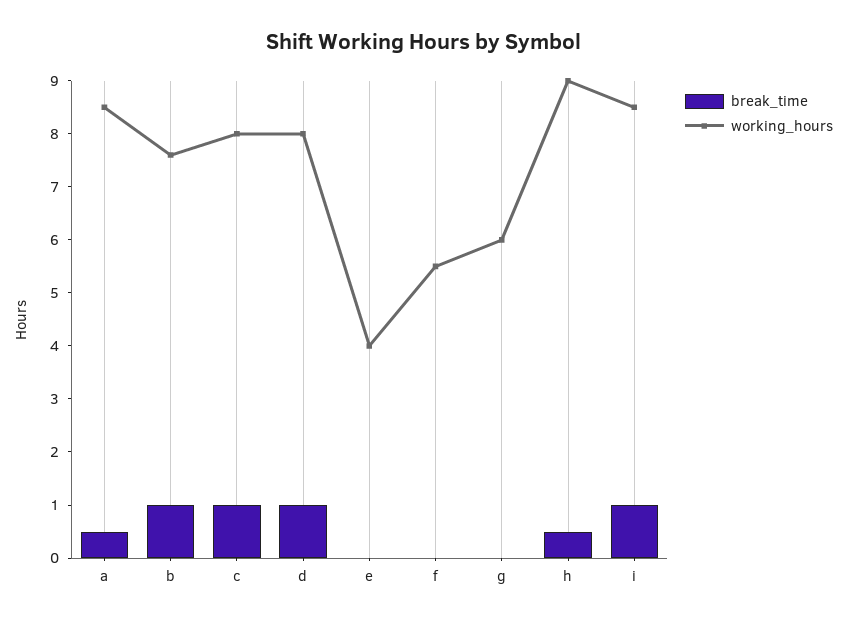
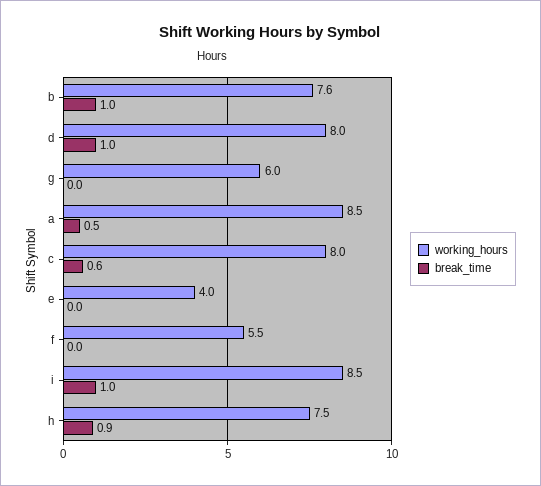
  {
    "break_time": {
      "a": 0.5,
      "b": 1,
-     "c": 1,
+     "c": 0.6,
      "d": 1,
      "e": 0,
      "f": 0,
      "g": 0,
-     "h": 0.5,
+     "h": 0.9,
      "i": 1
    },
    "working_hours": {
      "a": 8.5,
      "b": 7.6,
      "c": 8,
      "d": 8,
      "e": 4,
      "f": 5.5,
      "g": 6,
-     "h": 9,
+     "h": 7.5,
      "i": 8.5
    }
  }

